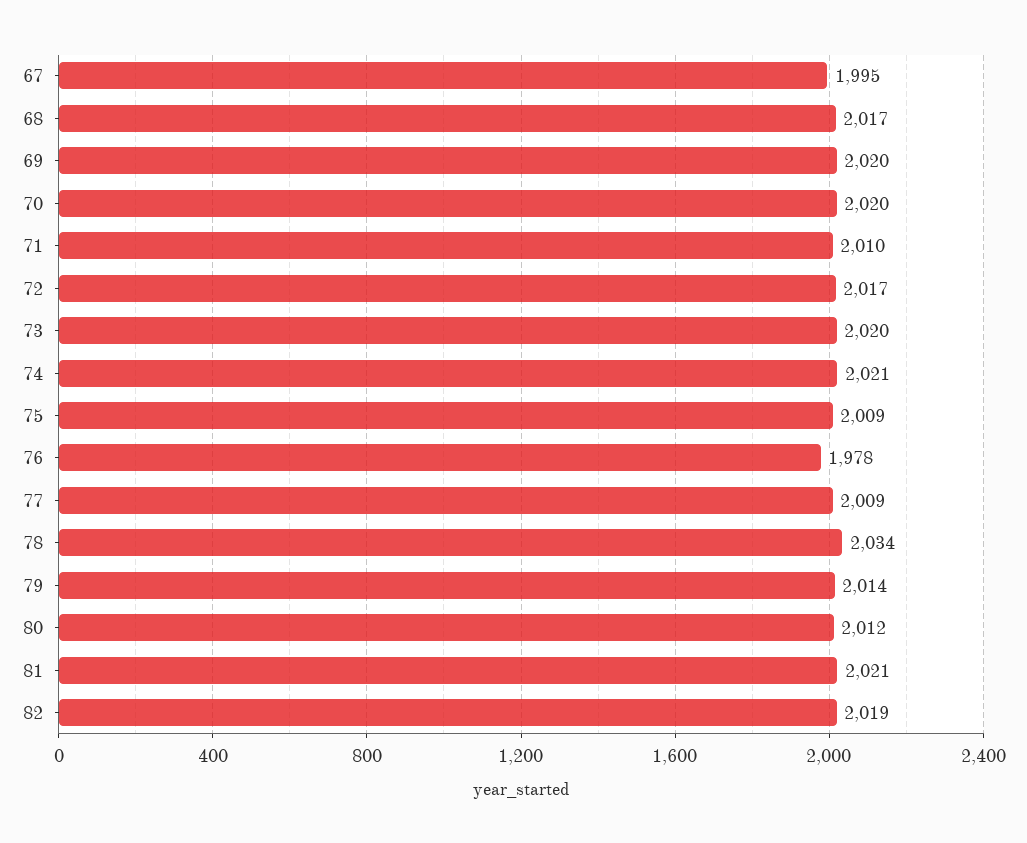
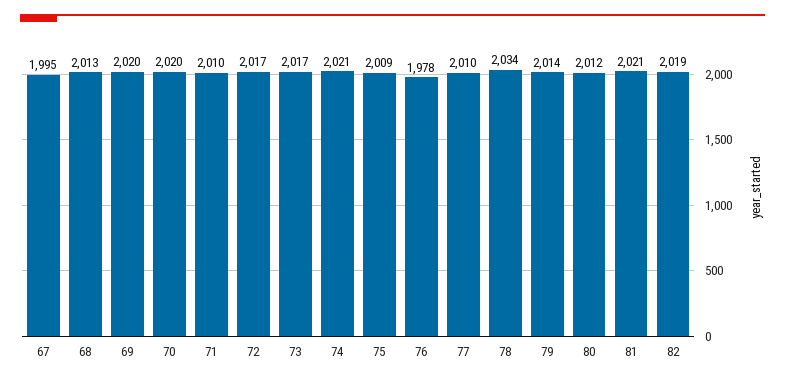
  {
    "67": 1995,
-   "68": 2017,
+   "68": 2013,
    "69": 2020,
    "70": 2020,
    "71": 2010,
    "72": 2017,
-   "73": 2020,
+   "73": 2017,
    "74": 2021,
    "75": 2009,
    "76": 1978,
-   "77": 2009,
+   "77": 2010,
    "78": 2034,
    "79": 2014,
    "80": 2012,
    "81": 2021,
    "82": 2019
  }

